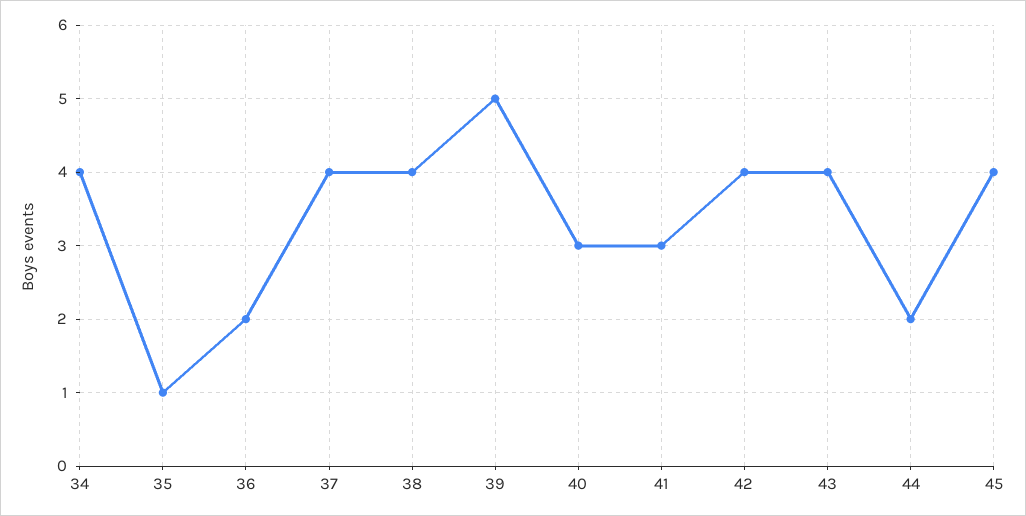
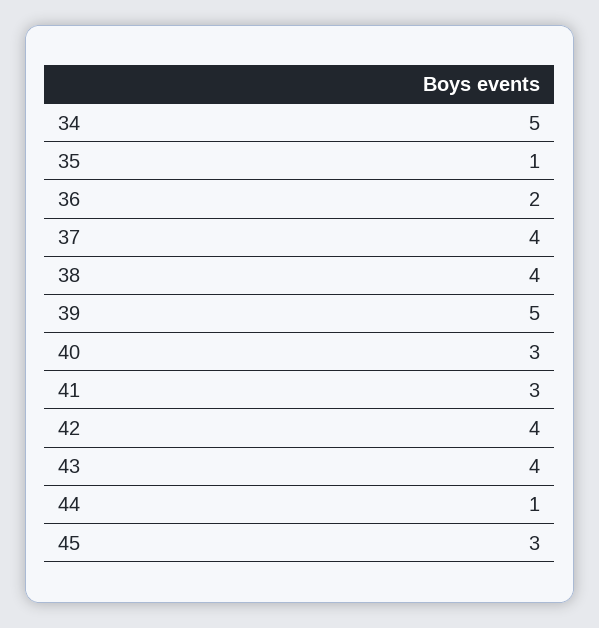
  {
-   "34": 4,
+   "34": 5,
    "35": 1,
    "36": 2,
    "37": 4,
    "38": 4,
    "39": 5,
    "40": 3,
    "41": 3,
    "42": 4,
    "43": 4,
-   "44": 2,
+   "44": 1,
-   "45": 4
+   "45": 3
  }

